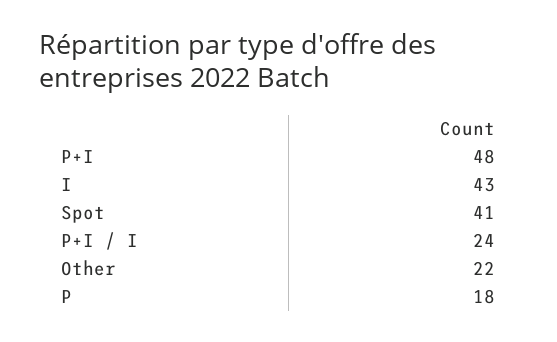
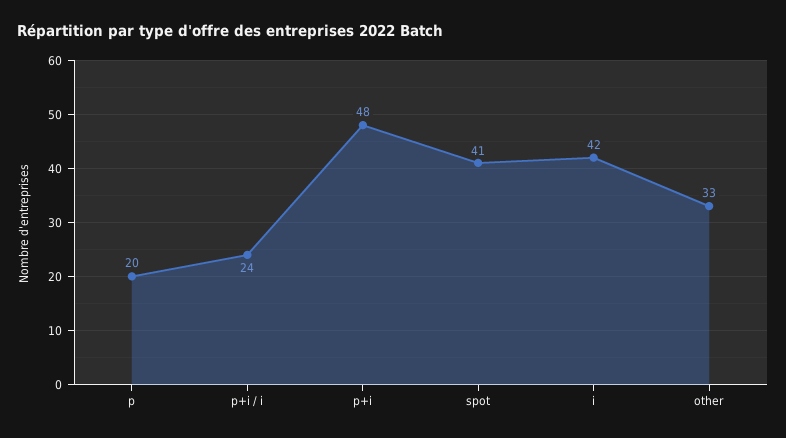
  {
    "P+I": 48,
-   "I": 43,
+   "I": 42,
    "Spot": 41,
    "P+I / I": 24,
-   "Other": 22,
+   "Other": 33,
-   "P": 18
+   "P": 20
  }

